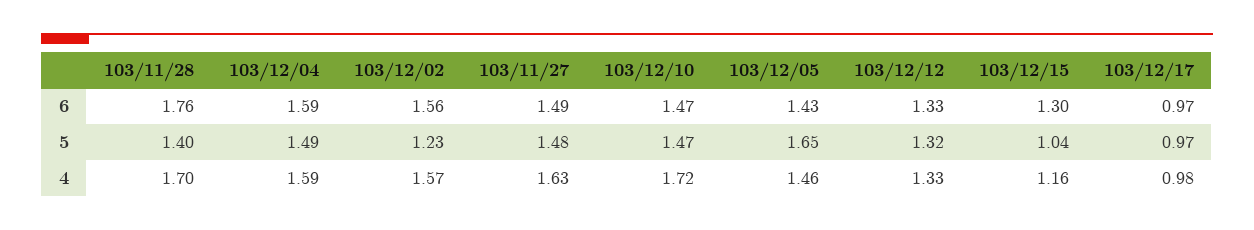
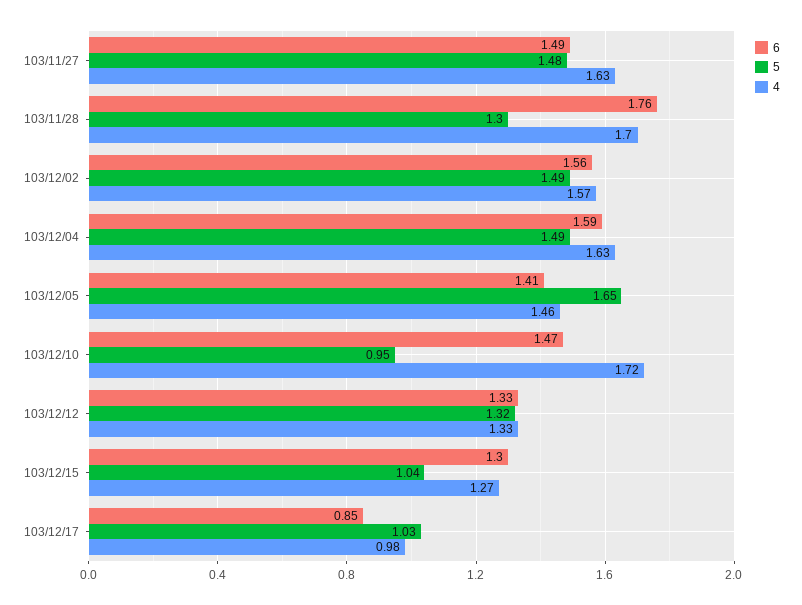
  {
    "6": {
      "103/11/28": 1.76,
      "103/12/04": 1.59,
      "103/12/02": 1.56,
      "103/11/27": 1.49,
      "103/12/10": 1.47,
-     "103/12/05": 1.43,
+     "103/12/05": 1.41,
      "103/12/12": 1.33,
      "103/12/15": 1.3,
-     "103/12/17": 0.97
+     "103/12/17": 0.85
    },
    "5": {
-     "103/11/28": 1.4,
+     "103/11/28": 1.3,
      "103/12/04": 1.49,
-     "103/12/02": 1.23,
+     "103/12/02": 1.49,
      "103/11/27": 1.48,
-     "103/12/10": 1.47,
+     "103/12/10": 0.95,
      "103/12/05": 1.65,
      "103/12/12": 1.32,
      "103/12/15": 1.04,
-     "103/12/17": 0.97
+     "103/12/17": 1.03
    },
    "4": {
      "103/11/28": 1.7,
-     "103/12/04": 1.59,
+     "103/12/04": 1.63,
      "103/12/02": 1.57,
      "103/11/27": 1.63,
      "103/12/10": 1.72,
      "103/12/05": 1.46,
      "103/12/12": 1.33,
-     "103/12/15": 1.16,
+     "103/12/15": 1.27,
      "103/12/17": 0.98
    }
  }

